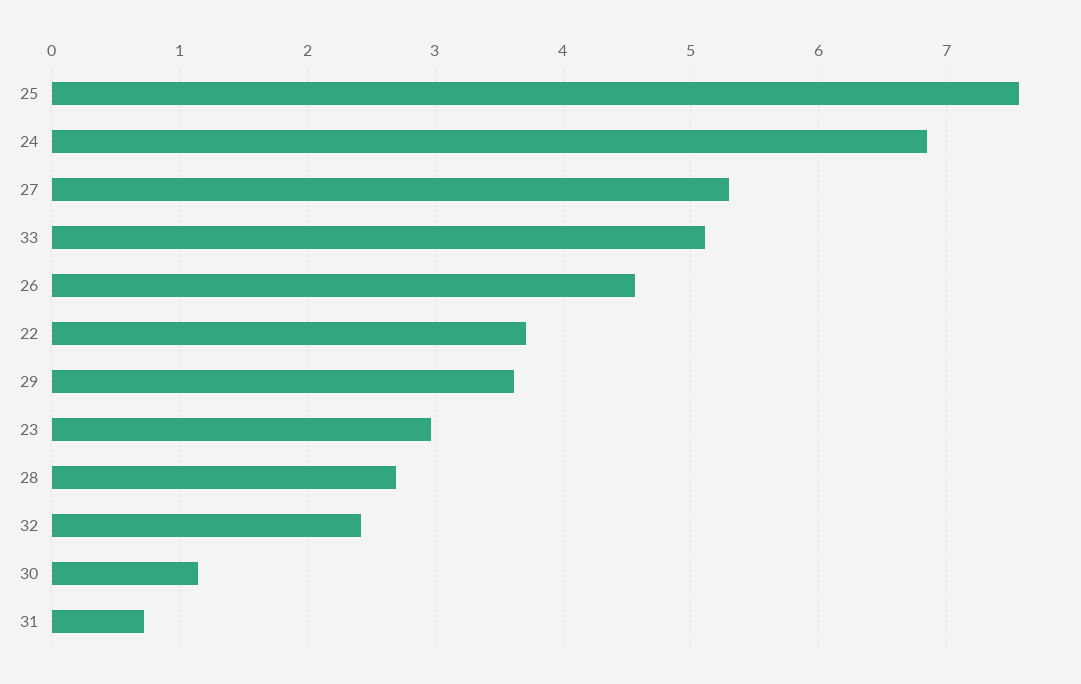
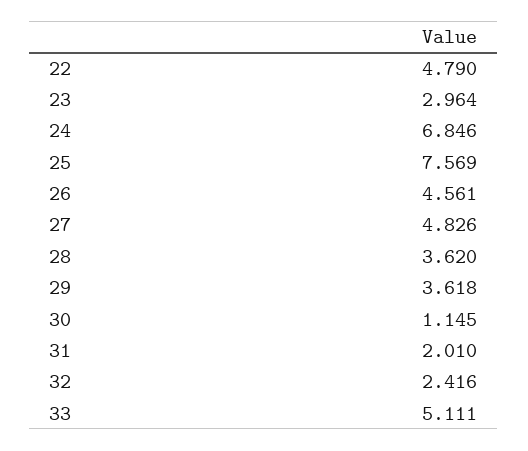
  {
    "25": 7.569,
    "24": 6.846,
-   "27": 5.3,
+   "27": 4.826,
    "33": 5.111,
    "26": 4.561,
-   "22": 3.7,
+   "22": 4.79,
    "29": 3.618,
    "23": 2.964,
-   "28": 2.7,
+   "28": 3.62,
    "32": 2.416,
    "30": 1.145,
-   "31": 0.7
+   "31": 2.01
  }

